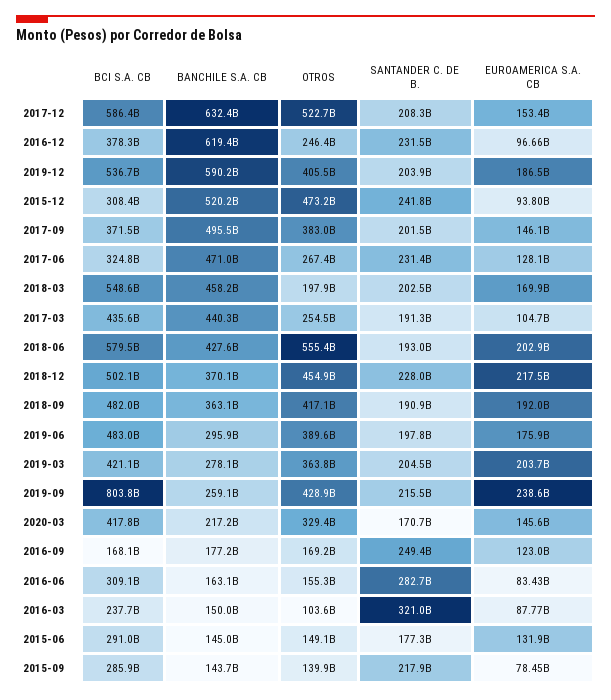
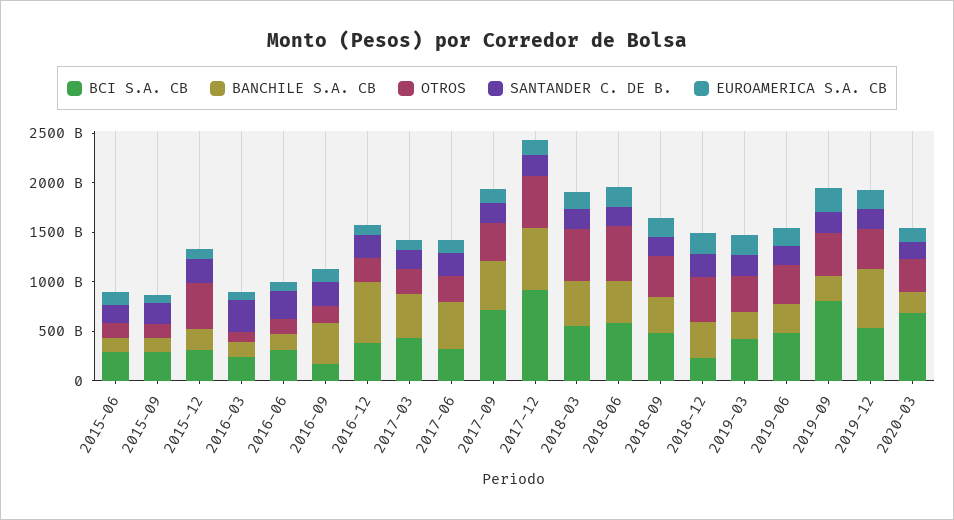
  {
    "BCI S.A. CB": {
-     "2017-12": 586400000000,
+     "2017-12": 900000000000,
      "2016-12": 378300000000,
      "2019-12": 536700000000,
      "2015-12": 308400000000,
-     "2017-09": 371500000000,
+     "2017-09": 700000000000,
      "2017-06": 324800000000,
      "2018-03": 548600000000,
      "2017-03": 435600000000,
      "2018-06": 579500000000,
-     "2018-12": 502100000000,
+     "2018-12": 200000000000,
      "2018-09": 482000000000,
      "2019-06": 483000000000,
      "2019-03": 421100000000,
      "2019-09": 803800000000,
-     "2020-03": 417800000000,
+     "2020-03": 700000000000,
      "2016-09": 168100000000,
      "2016-06": 309100000000,
      "2016-03": 237700000000,
      "2015-06": 291000000000,
      "2015-09": 285900000000
    },
    "BANCHILE S.A. CB": {
      "2017-12": 632400000000,
      "2016-12": 619400000000,
      "2019-12": 590200000000,
-     "2015-12": 520200000000,
+     "2015-12": 200000000000,
      "2017-09": 495500000000,
      "2017-06": 471000000000,
      "2018-03": 458200000000,
      "2017-03": 440300000000,
      "2018-06": 427600000000,
      "2018-12": 370100000000,
      "2018-09": 363100000000,
      "2019-06": 295900000000,
      "2019-03": 278100000000,
      "2019-09": 259100000000,
      "2020-03": 217200000000,
-     "2016-09": 177200000000,
+     "2016-09": 400000000000,
      "2016-06": 163100000000,
      "2016-03": 150000000000,
      "2015-06": 145000000000,
      "2015-09": 143700000000
    },
    "OTROS": {
      "2017-12": 522700000000,
      "2016-12": 246400000000,
      "2019-12": 405500000000,
      "2015-12": 473200000000,
      "2017-09": 383000000000,
      "2017-06": 267400000000,
-     "2018-03": 197900000000,
+     "2018-03": 500000000000,
      "2017-03": 254500000000,
      "2018-06": 555400000000,
      "2018-12": 454900000000,
      "2018-09": 417100000000,
      "2019-06": 389600000000,
      "2019-03": 363800000000,
      "2019-09": 428900000000,
      "2020-03": 329400000000,
      "2016-09": 169200000000,
      "2016-06": 155300000000,
      "2016-03": 103600000000,
      "2015-06": 149100000000,
      "2015-09": 139900000000
    },
    "SANTANDER C. DE B.": {
      "2017-12": 208300000000,
      "2016-12": 231500000000,
      "2019-12": 203900000000,
      "2015-12": 241800000000,
      "2017-09": 201500000000,
      "2017-06": 231400000000,
      "2018-03": 202500000000,
      "2017-03": 191300000000,
      "2018-06": 193000000000,
      "2018-12": 228000000000,
      "2018-09": 190900000000,
      "2019-06": 197800000000,
      "2019-03": 204500000000,
      "2019-09": 215500000000,
      "2020-03": 170700000000,
      "2016-09": 249400000000,
      "2016-06": 282700000000,
      "2016-03": 321000000000,
      "2015-06": 177300000000,
      "2015-09": 217900000000
    },
    "EUROAMERICA S.A. CB": {
      "2017-12": 153400000000,
      "2016-12": 96660000000,
      "2019-12": 186500000000,
      "2015-12": 93800000000,
      "2017-09": 146100000000,
      "2017-06": 128100000000,
      "2018-03": 169900000000,
      "2017-03": 104700000000,
      "2018-06": 202900000000,
      "2018-12": 217500000000,
      "2018-09": 192000000000,
      "2019-06": 175900000000,
      "2019-03": 203700000000,
      "2019-09": 238600000000,
      "2020-03": 145600000000,
      "2016-09": 123000000000,
      "2016-06": 83430000000,
      "2016-03": 87770000000,
      "2015-06": 131900000000,
      "2015-09": 78450000000
    }
  }

